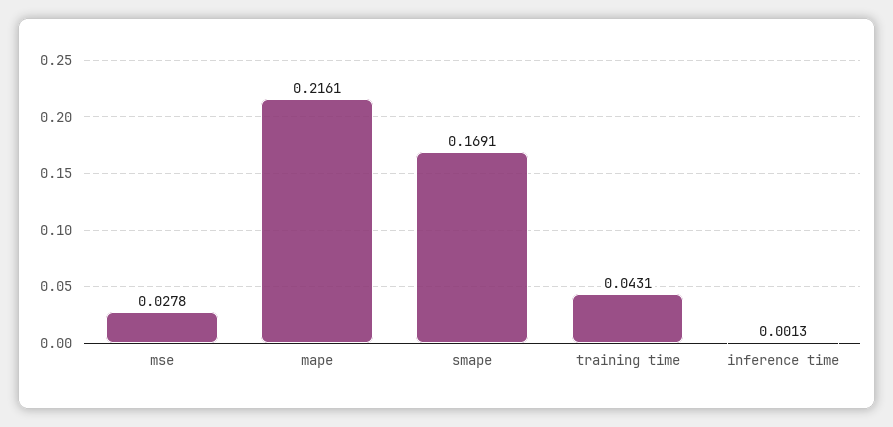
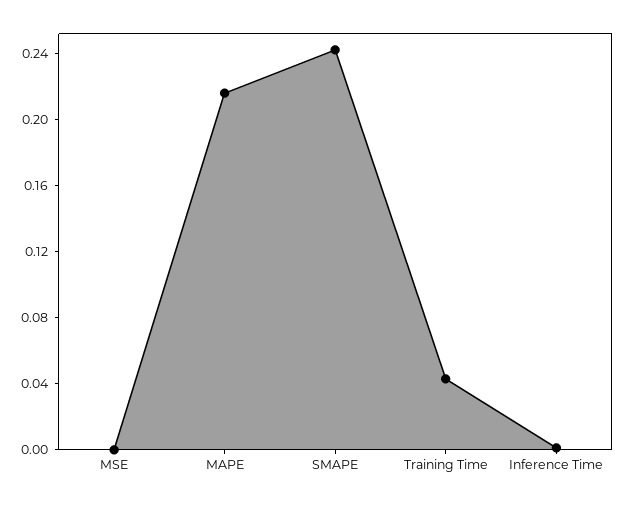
  {
-   "mse": 0.0278,
+   "mse": 0,
    "mape": 0.2161,
-   "smape": 0.1691,
+   "smape": 0.24,
    "training time": 0.0431,
    "inference time": 0.0013
  }

